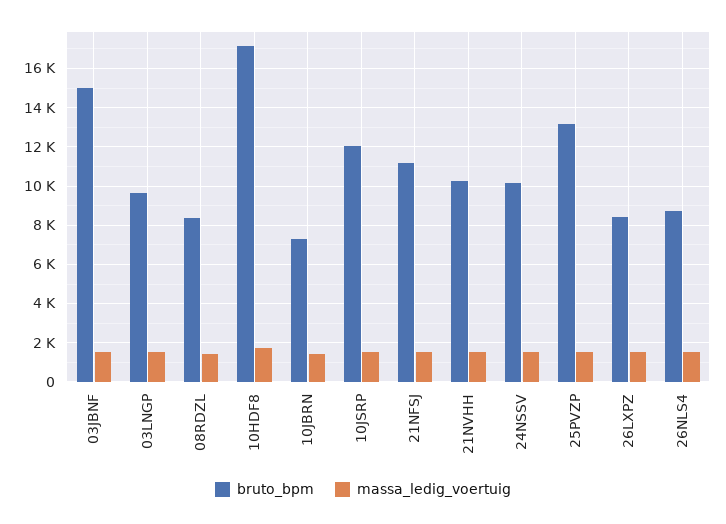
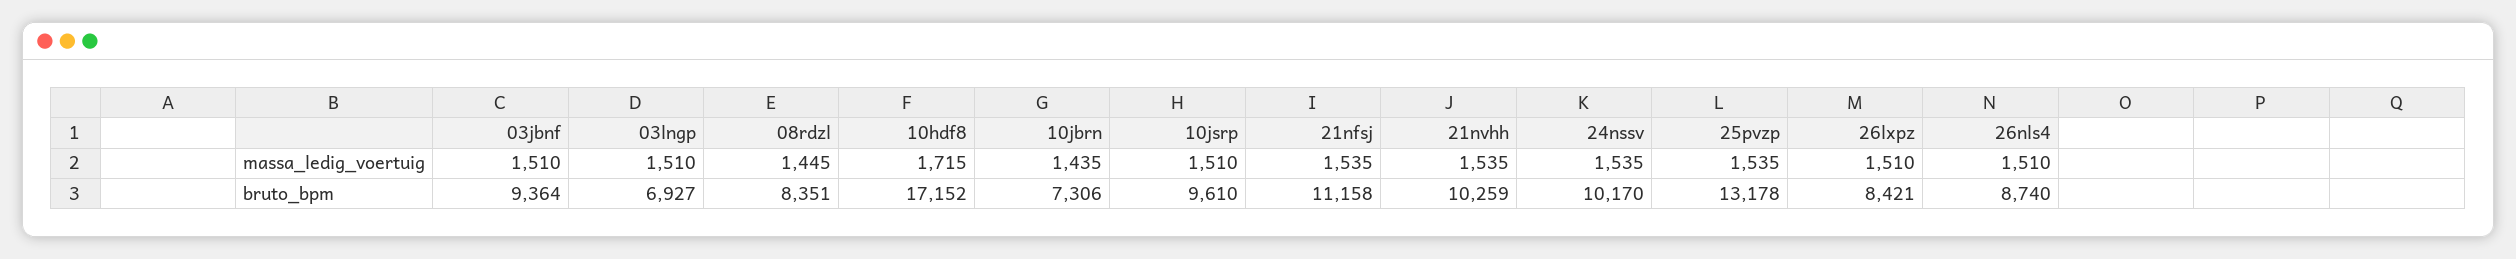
  {
    "bruto_bpm": {
-     "03JBNF": 15000,
+     "03JBNF": 9364,
-     "03LNGP": 9500,
+     "03LNGP": 6927,
      "08RDZL": 8351,
      "10HDF8": 17152,
      "10JBRN": 7306,
-     "10JSRP": 12000,
+     "10JSRP": 9610,
      "21NFSJ": 11158,
      "21NVHH": 10259,
      "24NSSV": 10170,
      "25PVZP": 13178,
      "26LXPZ": 8421,
      "26NLS4": 8740
    },
    "massa_ledig_voertuig": {
      "03JBNF": 1510,
      "03LNGP": 1510,
      "08RDZL": 1445,
      "10HDF8": 1715,
      "10JBRN": 1435,
      "10JSRP": 1510,
      "21NFSJ": 1535,
      "21NVHH": 1535,
      "24NSSV": 1535,
      "25PVZP": 1535,
      "26LXPZ": 1510,
      "26NLS4": 1510
    }
  }

